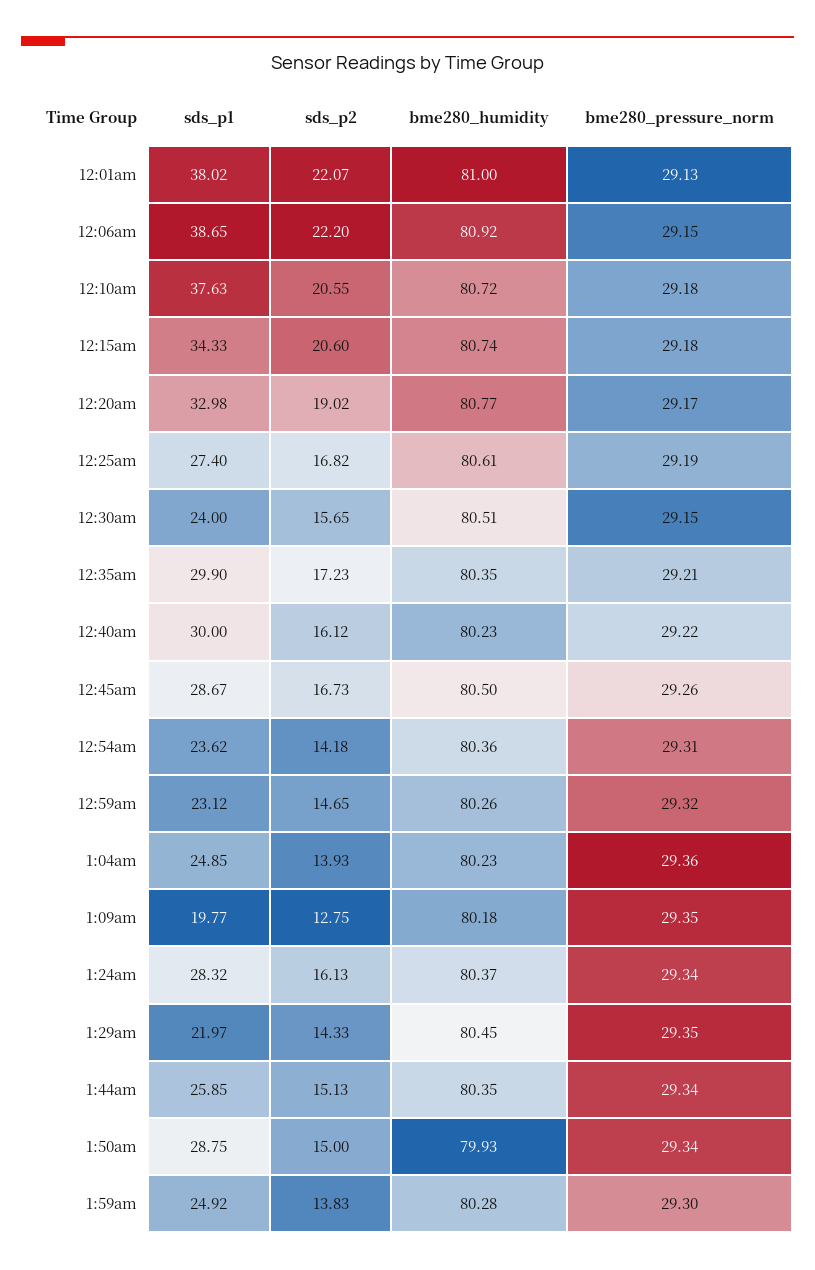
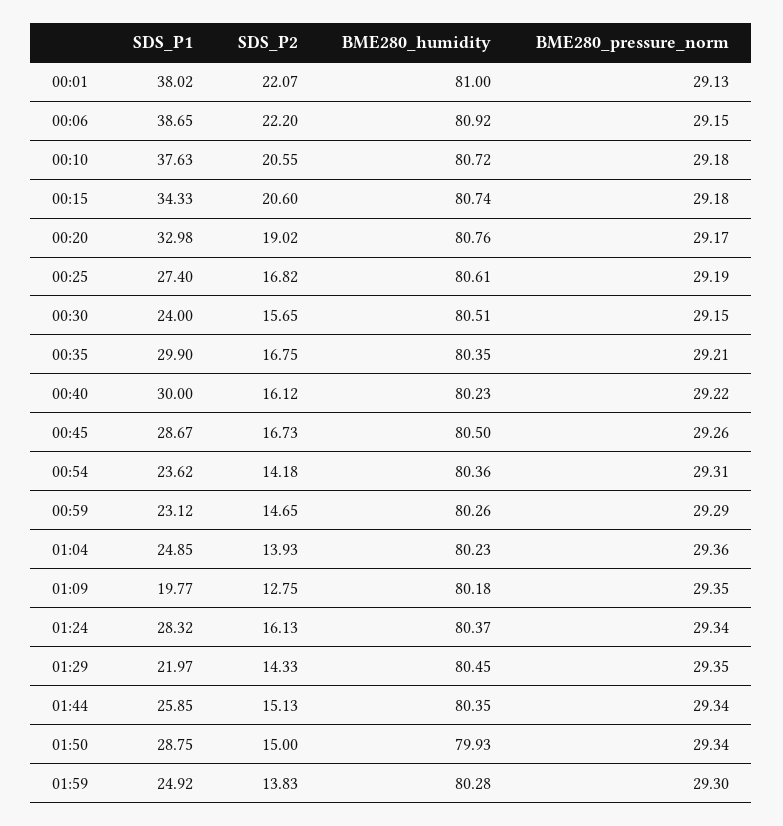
  {
    "sds_p1": {
      "12:01am": 38.02,
      "12:06am": 38.65,
      "12:10am": 37.63,
      "12:15am": 34.33,
      "12:20am": 32.98,
      "12:25am": 27.4,
      "12:30am": 24,
      "12:35am": 29.9,
      "12:40am": 30,
      "12:45am": 28.67,
      "12:54am": 23.62,
      "12:59am": 23.12,
      "1:04am": 24.85,
      "1:09am": 19.77,
      "1:24am": 28.32,
      "1:29am": 21.97,
      "1:44am": 25.85,
      "1:50am": 28.75,
      "1:59am": 24.92
    },
    "sds_p2": {
      "12:01am": 22.07,
      "12:06am": 22.2,
      "12:10am": 20.55,
      "12:15am": 20.6,
      "12:20am": 19.02,
      "12:25am": 16.82,
      "12:30am": 15.65,
-     "12:35am": 17.23,
+     "12:35am": 16.75,
      "12:40am": 16.12,
      "12:45am": 16.73,
      "12:54am": 14.18,
      "12:59am": 14.65,
      "1:04am": 13.93,
      "1:09am": 12.75,
      "1:24am": 16.13,
      "1:29am": 14.33,
      "1:44am": 15.13,
      "1:50am": 15,
      "1:59am": 13.83
    },
    "bme280_humidity": {
      "12:01am": 81,
      "12:06am": 80.92,
      "12:10am": 80.72,
      "12:15am": 80.74,
-     "12:20am": 80.77,
+     "12:20am": 80.76,
      "12:25am": 80.61,
      "12:30am": 80.51,
      "12:35am": 80.35,
      "12:40am": 80.23,
      "12:45am": 80.5,
      "12:54am": 80.36,
      "12:59am": 80.26,
      "1:04am": 80.23,
      "1:09am": 80.18,
      "1:24am": 80.37,
      "1:29am": 80.45,
      "1:44am": 80.35,
      "1:50am": 79.93,
      "1:59am": 80.28
    },
    "bme280_pressure_norm": {
      "12:01am": 29.13,
      "12:06am": 29.15,
      "12:10am": 29.18,
      "12:15am": 29.18,
      "12:20am": 29.17,
      "12:25am": 29.19,
      "12:30am": 29.15,
      "12:35am": 29.21,
      "12:40am": 29.22,
      "12:45am": 29.26,
      "12:54am": 29.31,
-     "12:59am": 29.32,
+     "12:59am": 29.29,
      "1:04am": 29.36,
      "1:09am": 29.35,
      "1:24am": 29.34,
      "1:29am": 29.35,
      "1:44am": 29.34,
      "1:50am": 29.34,
      "1:59am": 29.3
    }
  }

